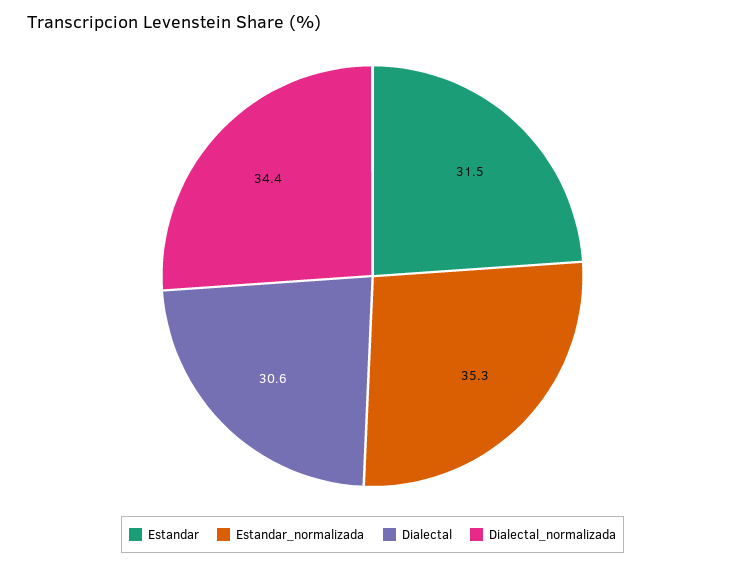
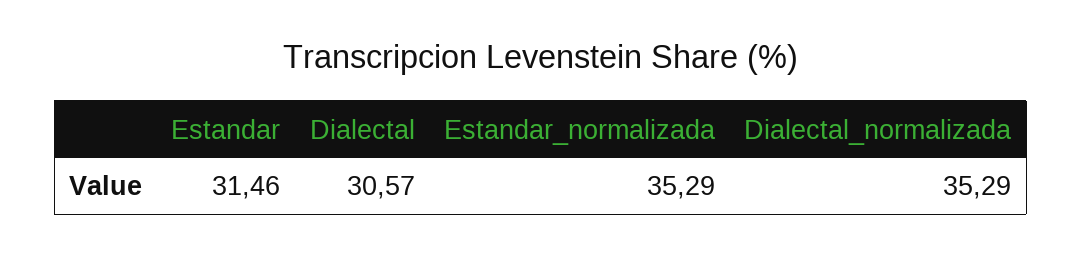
  {
    "Estandar": 31.46,
    "Estandar_normalizada": 35.29,
    "Dialectal": 30.57,
-   "Dialectal_normalizada": 34.4
+   "Dialectal_normalizada": 35.29
  }

